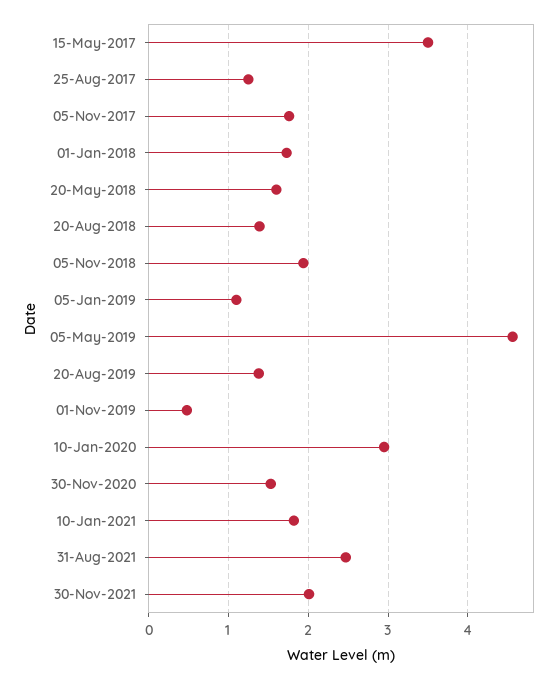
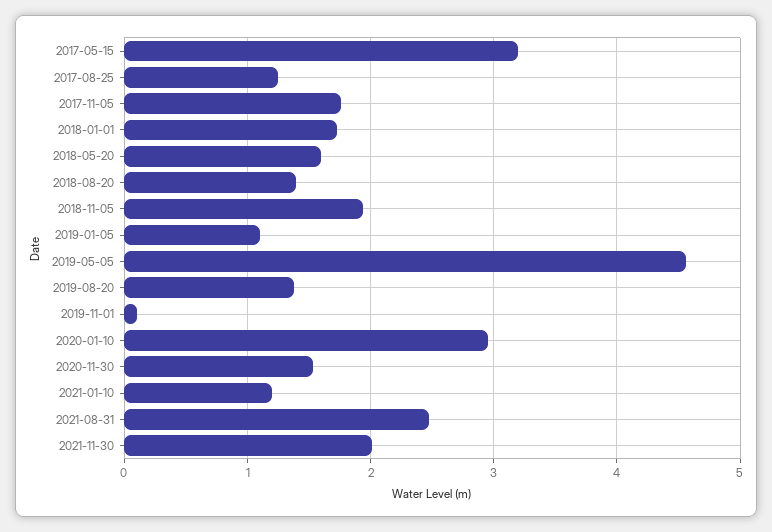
  {
-   "15-May-2017": 3.5,
+   "15-May-2017": 3.2,
    "25-Aug-2017": 1.3,
    "05-Nov-2017": 1.8,
    "01-Jan-2018": 1.7,
    "20-May-2018": 1.6,
    "20-Aug-2018": 1.4,
    "05-Nov-2018": 1.9,
    "05-Jan-2019": 1.1,
    "05-May-2019": 4.6,
    "20-Aug-2019": 1.4,
-   "01-Nov-2019": 0.5,
+   "01-Nov-2019": 0.1,
    "10-Jan-2020": 3,
    "30-Nov-2020": 1.5,
-   "10-Jan-2021": 1.8,
+   "10-Jan-2021": 1.2,
    "31-Aug-2021": 2.5,
    "30-Nov-2021": 2
  }

